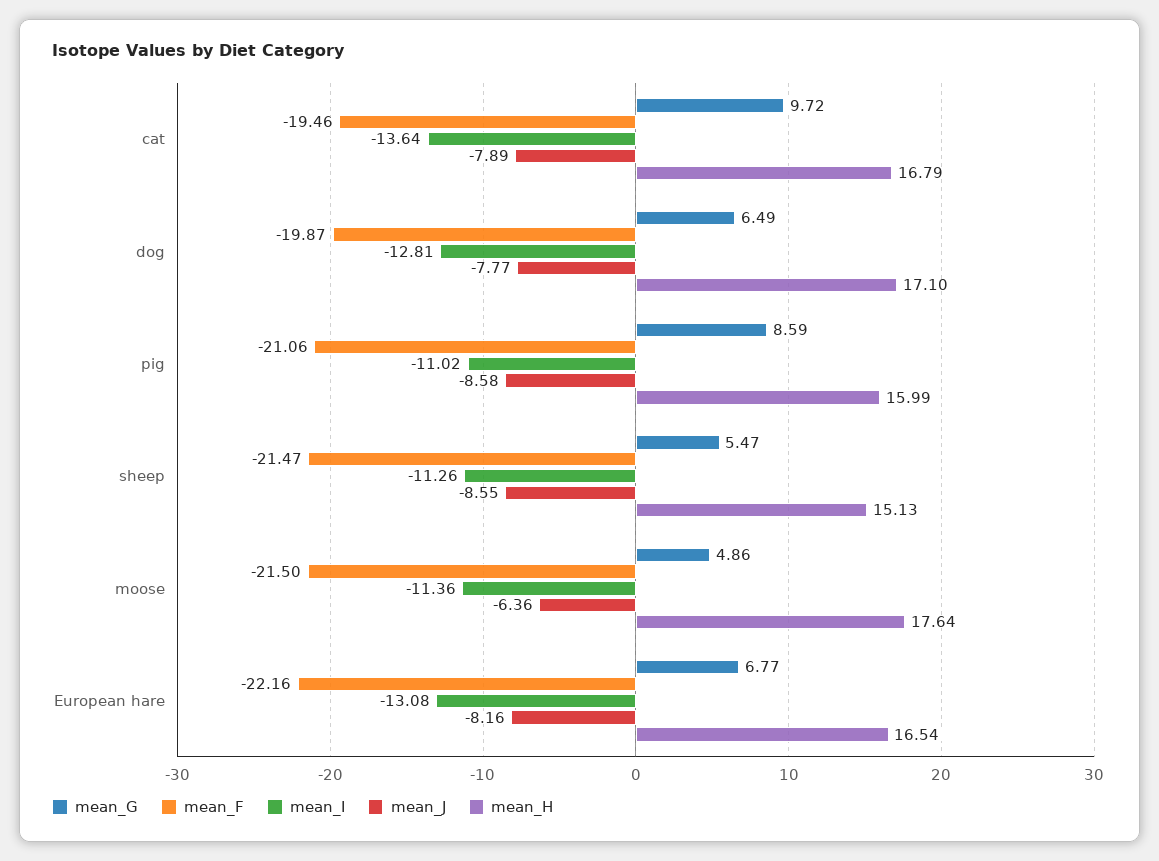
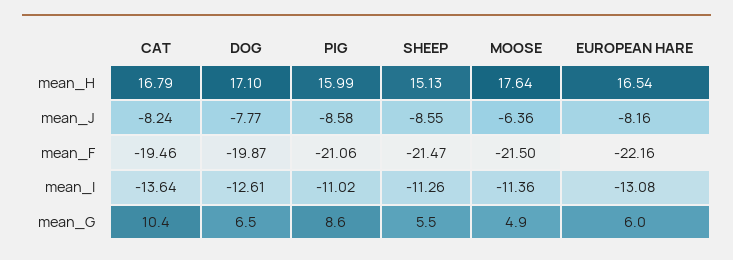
  {
    "mean_G": {
-     "cat": 9.72,
+     "cat": 10.4,
      "dog": 6.49,
      "pig": 8.59,
      "sheep": 5.47,
      "moose": 4.86,
-     "European hare": 6.77
+     "European hare": 6
    },
    "mean_F": {
      "cat": -19.46,
      "dog": -19.87,
      "pig": -21.06,
      "sheep": -21.47,
      "moose": -21.5,
      "European hare": -22.16
    },
    "mean_I": {
      "cat": -13.64,
-     "dog": -12.81,
+     "dog": -12.61,
      "pig": -11.02,
      "sheep": -11.26,
      "moose": -11.36,
      "European hare": -13.08
    },
    "mean_J": {
-     "cat": -7.89,
+     "cat": -8.24,
      "dog": -7.77,
      "pig": -8.58,
      "sheep": -8.55,
      "moose": -6.36,
      "European hare": -8.16
    },
    "mean_H": {
      "cat": 16.79,
      "dog": 17.1,
      "pig": 15.99,
      "sheep": 15.13,
      "moose": 17.64,
      "European hare": 16.54
    }
  }

